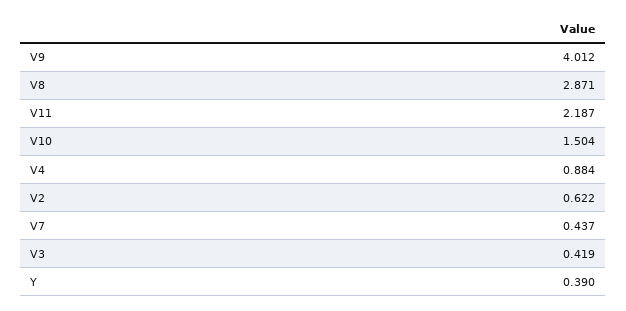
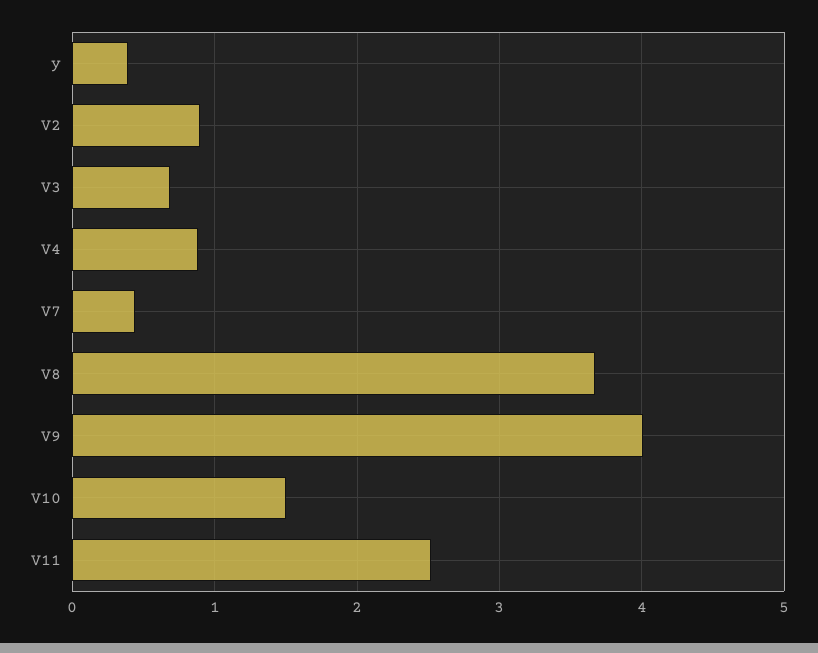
  {
    "V9": 4.012,
-   "V8": 2.871,
+   "V8": 3.7,
-   "V11": 2.187,
+   "V11": 2.5,
    "V10": 1.504,
    "V4": 0.884,
-   "V2": 0.622,
+   "V2": 0.9,
    "V7": 0.437,
-   "V3": 0.419,
+   "V3": 0.7,
    "Y": 0.39
  }

